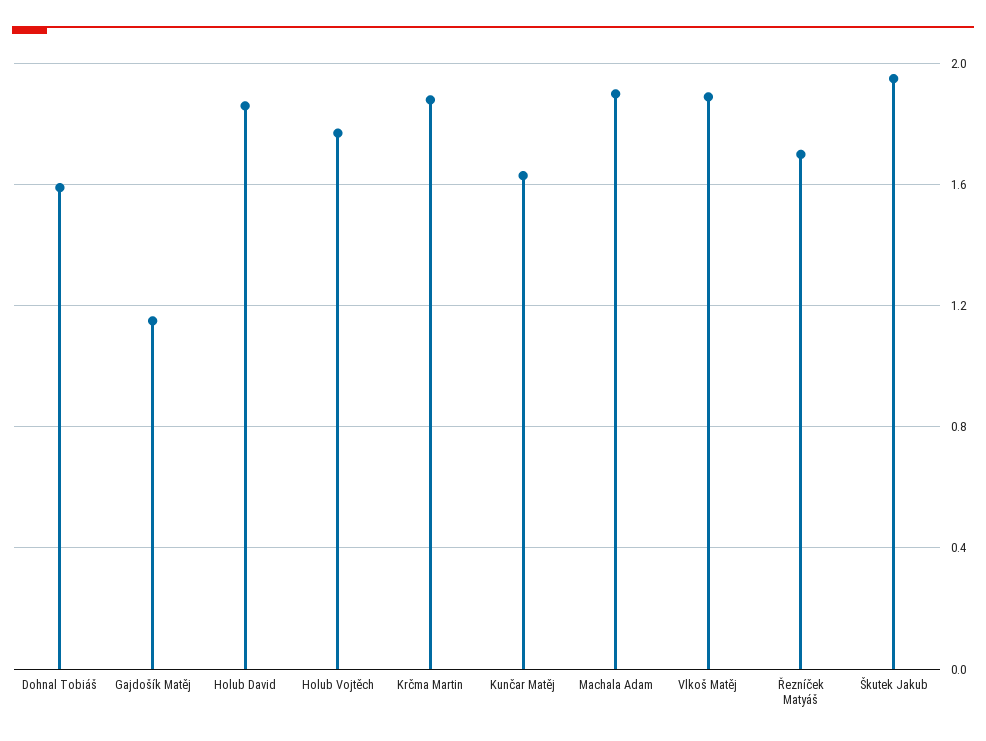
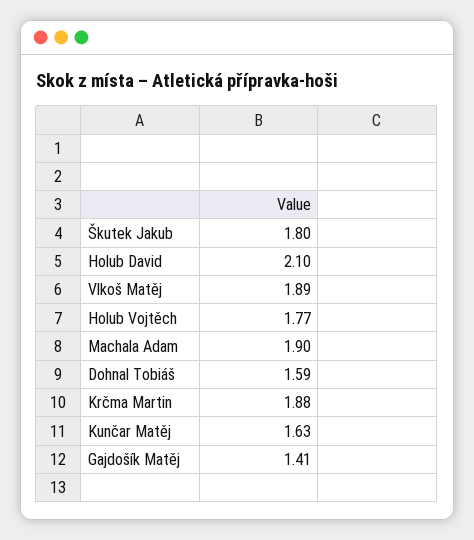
  {
    "Dohnal Tobiáš": 1.59,
-   "Gajdošík Matěj": 1.15,
+   "Gajdošík Matěj": 1.41,
-   "Holub David": 1.85,
+   "Holub David": 2.1,
    "Holub Vojtěch": 1.77,
    "Krčma Martin": 1.88,
    "Kunčar Matěj": 1.63,
    "Machala Adam": 1.9,
    "Vlkoš Matěj": 1.89,
-   "Řezníček Matyáš": 1.7,
-   "Škutek Jakub": 1.95
+   "Škutek Jakub": 1.8
  }

